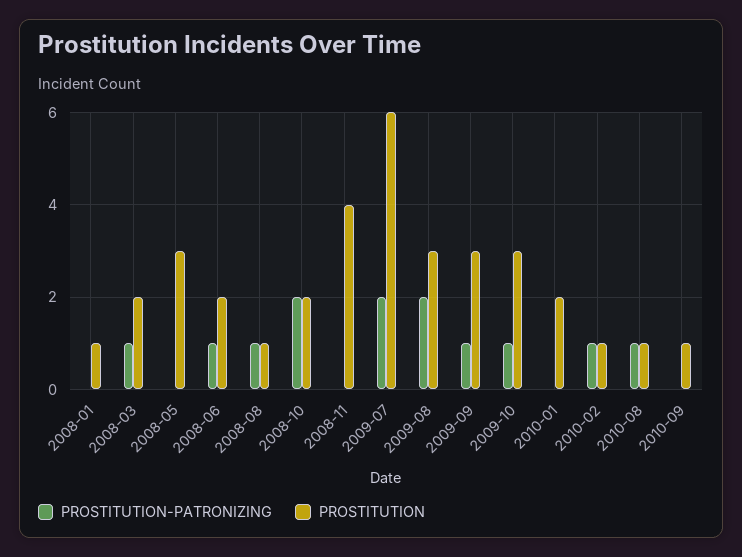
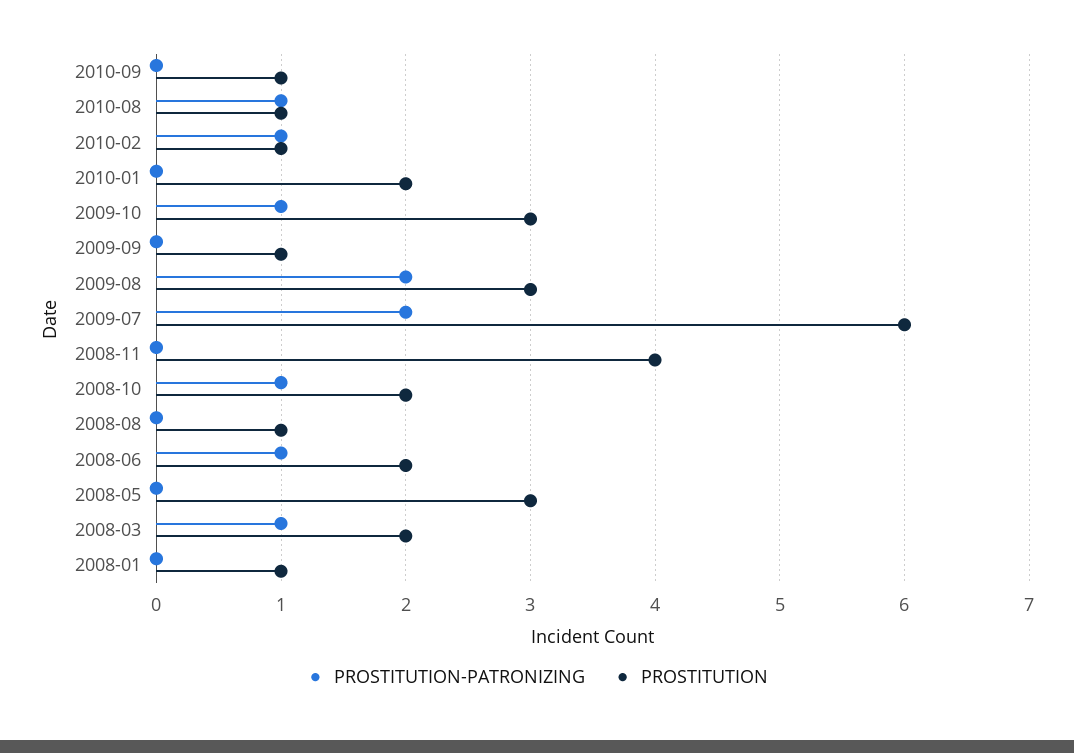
  {
    "PROSTITUTION-PATRONIZING": {
      "2008-01": 0,
      "2008-03": 1,
      "2008-05": 0,
      "2008-06": 1,
-     "2008-08": 1,
+     "2008-08": 0,
-     "2008-10": 2,
+     "2008-10": 1,
      "2008-11": 0,
      "2009-07": 2,
      "2009-08": 2,
-     "2009-09": 1,
+     "2009-09": 0,
      "2009-10": 1,
      "2010-01": 0,
      "2010-02": 1,
      "2010-08": 1,
      "2010-09": 0
    },
    "PROSTITUTION": {
      "2008-01": 1,
      "2008-03": 2,
      "2008-05": 3,
      "2008-06": 2,
      "2008-08": 1,
      "2008-10": 2,
      "2008-11": 4,
      "2009-07": 6,
      "2009-08": 3,
-     "2009-09": 3,
+     "2009-09": 1,
      "2009-10": 3,
      "2010-01": 2,
      "2010-02": 1,
      "2010-08": 1,
      "2010-09": 1
    }
  }

